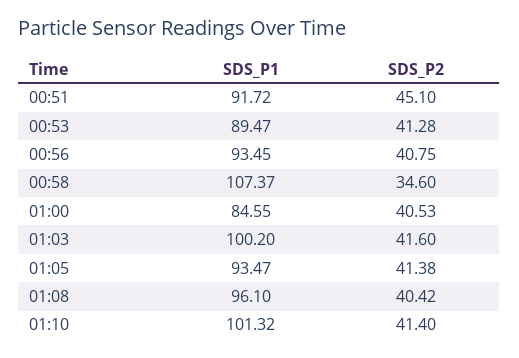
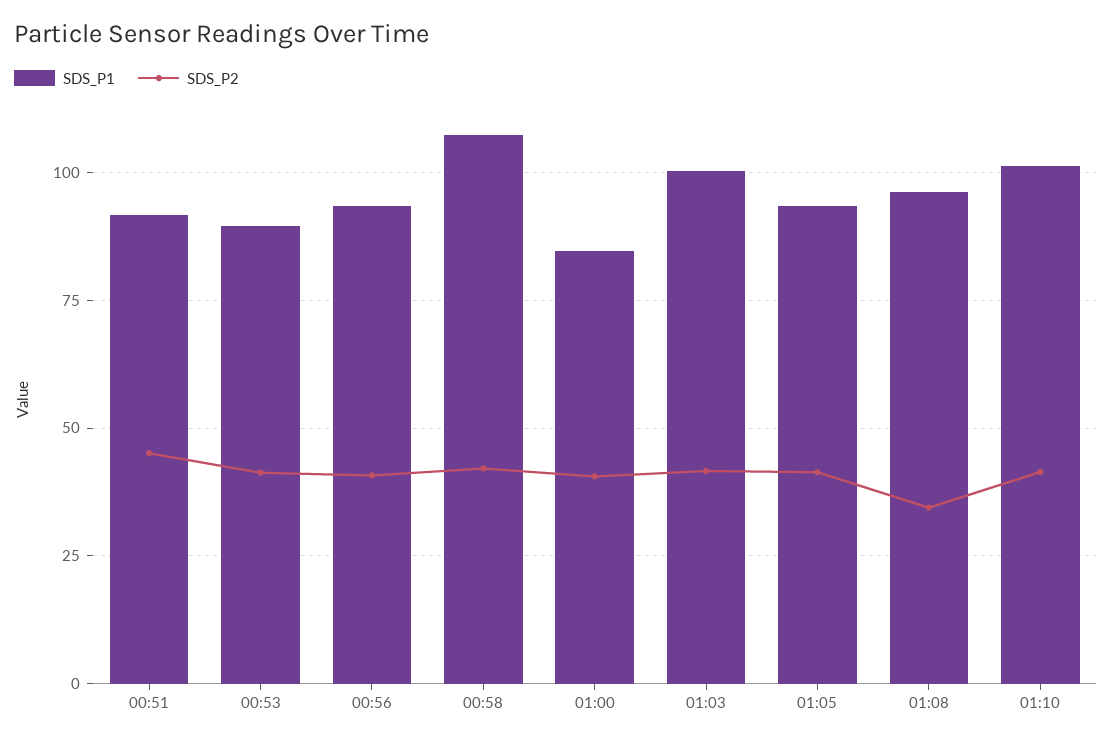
  {
    "SDS_P1": {
      "00:51": 91.72,
      "00:53": 89.47,
      "00:56": 93.45,
      "00:58": 107.37,
      "01:00": 84.55,
      "01:03": 100.2,
      "01:05": 93.47,
      "01:08": 96.1,
      "01:10": 101.32
    },
    "SDS_P2": {
      "00:51": 45.1,
      "00:53": 41.28,
      "00:56": 40.75,
-     "00:58": 34.6,
+     "00:58": 42.5,
      "01:00": 40.53,
      "01:03": 41.6,
      "01:05": 41.38,
-     "01:08": 40.42,
+     "01:08": 35,
      "01:10": 41.4
    }
  }

